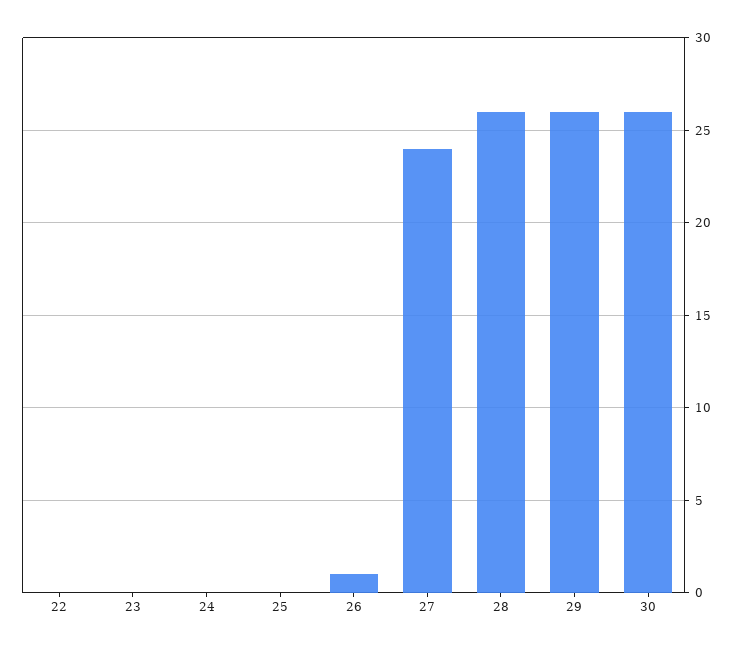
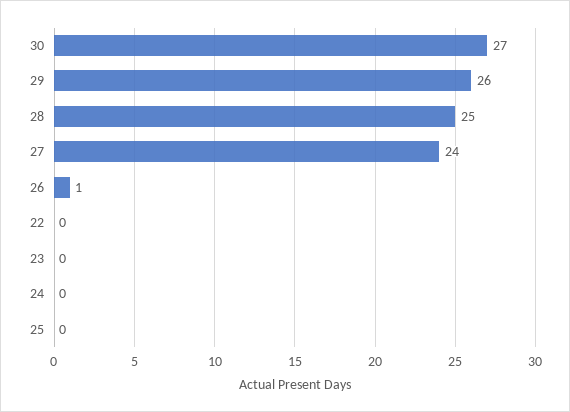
  {
    "22": 0,
    "23": 0,
    "24": 0,
    "25": 0,
    "26": 1,
    "27": 24,
-   "28": 26,
+   "28": 25,
    "29": 26,
-   "30": 26
+   "30": 27
  }

